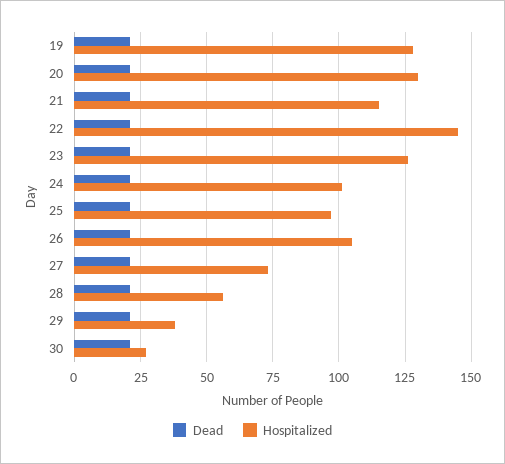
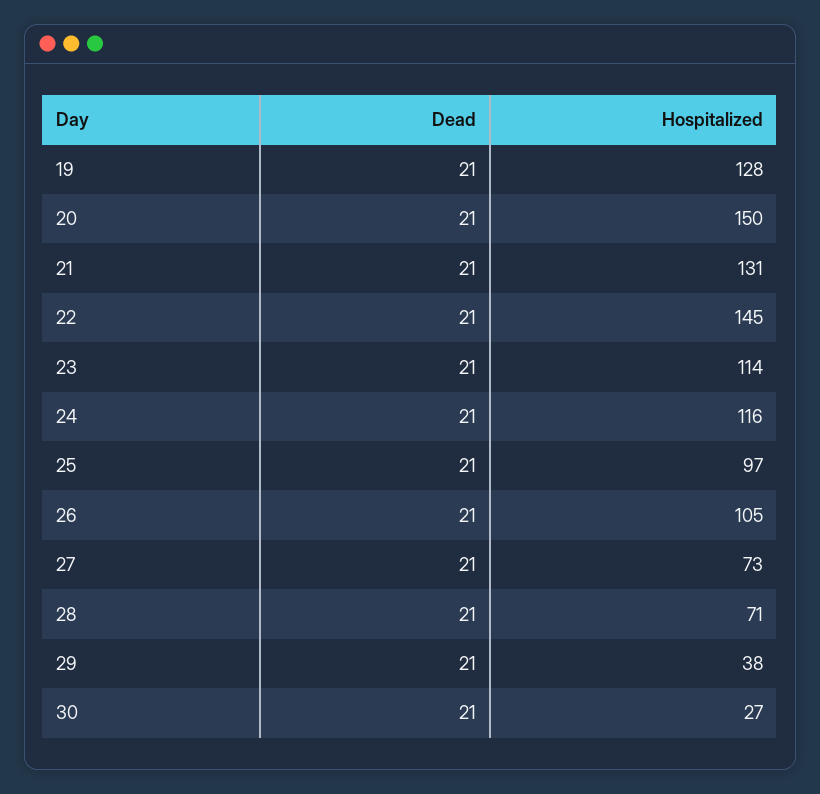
  {
    "Dead": {
      "19": 21,
      "20": 21,
      "21": 21,
      "22": 21,
      "23": 21,
      "24": 21,
      "25": 21,
      "26": 21,
      "27": 21,
      "28": 21,
      "29": 21,
      "30": 21
    },
    "Hospitalized": {
      "19": 128,
-     "20": 130,
+     "20": 150,
-     "21": 115,
+     "21": 131,
      "22": 145,
-     "23": 125,
+     "23": 114,
-     "24": 100,
+     "24": 116,
      "25": 97,
      "26": 105,
      "27": 73,
-     "28": 55,
+     "28": 71,
      "29": 38,
      "30": 27
    }
  }

